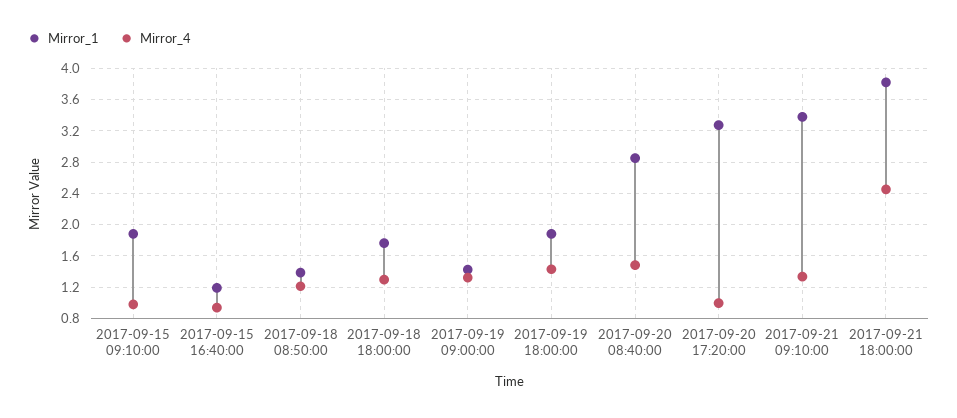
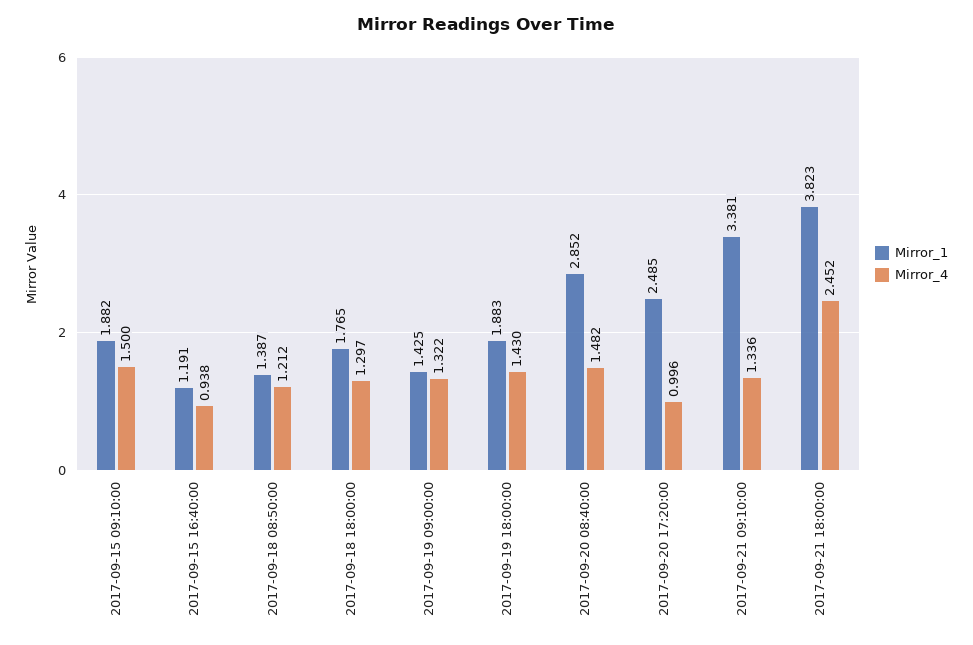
  {
    "Mirror_1": {
      "2017-09-15 09:10:00": 1.882,
      "2017-09-15 16:40:00": 1.191,
      "2017-09-18 08:50:00": 1.387,
      "2017-09-18 18:00:00": 1.765,
      "2017-09-19 09:00:00": 1.425,
      "2017-09-19 18:00:00": 1.883,
      "2017-09-20 08:40:00": 2.852,
-     "2017-09-20 17:20:00": 3.3,
+     "2017-09-20 17:20:00": 2.485,
      "2017-09-21 09:10:00": 3.381,
      "2017-09-21 18:00:00": 3.823
    },
    "Mirror_4": {
-     "2017-09-15 09:10:00": 1,
+     "2017-09-15 09:10:00": 1.5,
      "2017-09-15 16:40:00": 0.938,
      "2017-09-18 08:50:00": 1.212,
      "2017-09-18 18:00:00": 1.297,
      "2017-09-19 09:00:00": 1.322,
      "2017-09-19 18:00:00": 1.43,
      "2017-09-20 08:40:00": 1.482,
      "2017-09-20 17:20:00": 0.996,
      "2017-09-21 09:10:00": 1.336,
      "2017-09-21 18:00:00": 2.452
    }
  }

